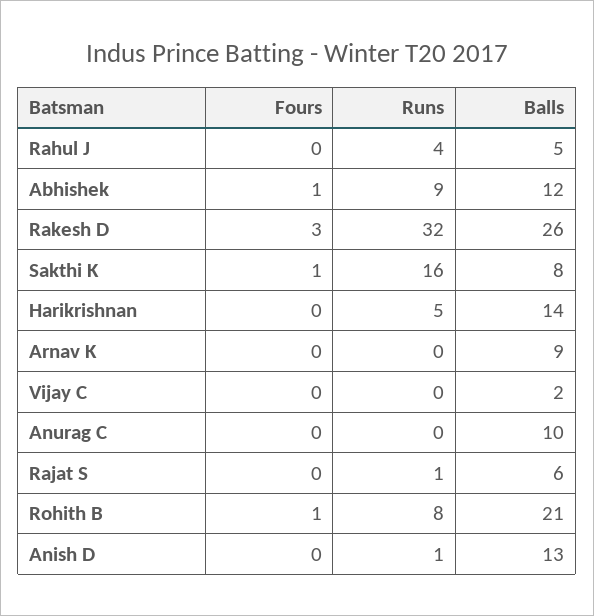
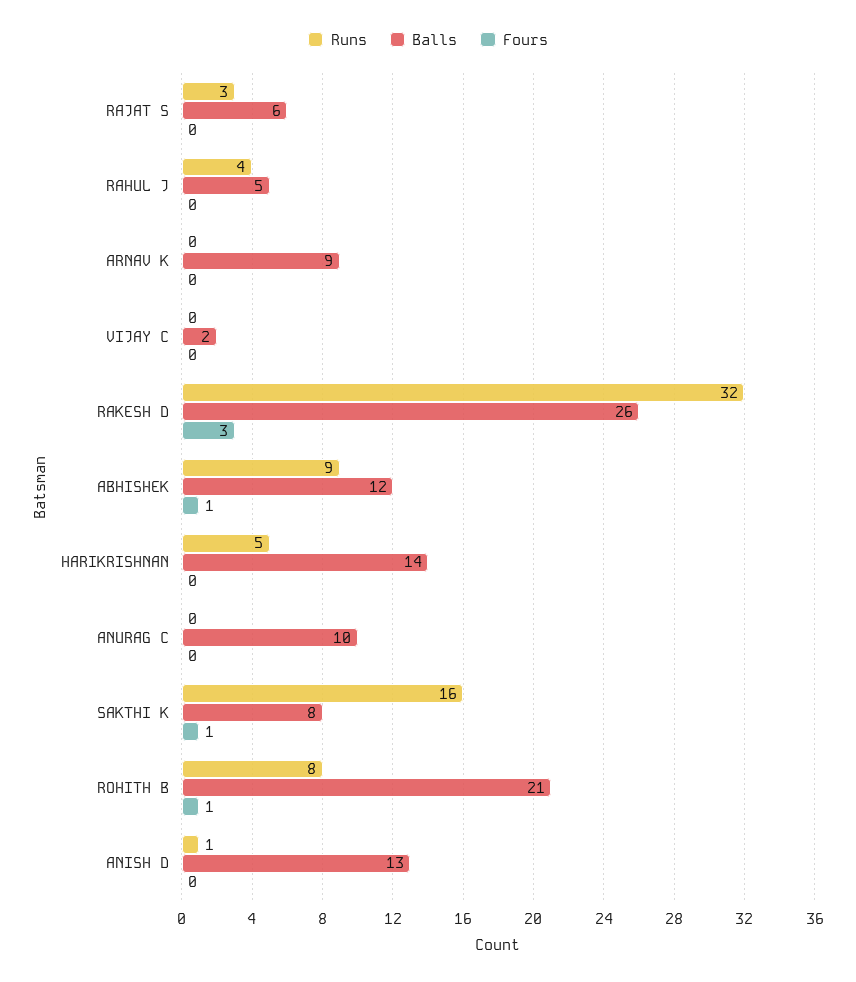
  {
    "Fours": {
      "Rahul J": 0,
      "Abhishek": 1,
      "Rakesh D": 3,
      "Sakthi K": 1,
      "Harikrishnan": 0,
      "Arnav K": 0,
      "Vijay C": 0,
      "Anurag C": 0,
      "Rajat S": 0,
      "Rohith B": 1,
      "Anish D": 0
    },
    "Runs": {
      "Rahul J": 4,
      "Abhishek": 9,
      "Rakesh D": 32,
      "Sakthi K": 16,
      "Harikrishnan": 5,
      "Arnav K": 0,
      "Vijay C": 0,
      "Anurag C": 0,
-     "Rajat S": 1,
+     "Rajat S": 3,
      "Rohith B": 8,
      "Anish D": 1
    },
    "Balls": {
      "Rahul J": 5,
      "Abhishek": 12,
      "Rakesh D": 26,
      "Sakthi K": 8,
      "Harikrishnan": 14,
      "Arnav K": 9,
      "Vijay C": 2,
      "Anurag C": 10,
      "Rajat S": 6,
      "Rohith B": 21,
      "Anish D": 13
    }
  }

